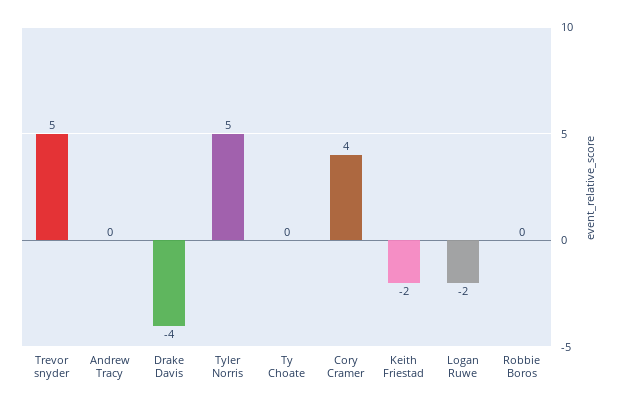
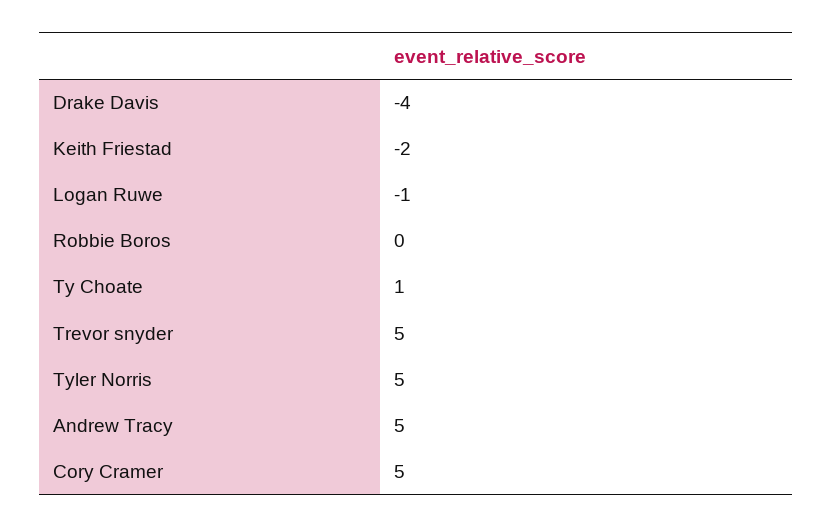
  {
    "Trevor snyder": 5,
-   "Andrew Tracy": 0,
+   "Andrew Tracy": 5,
    "Drake Davis": -4,
    "Tyler Norris": 5,
-   "Ty Choate": 0,
+   "Ty Choate": 1,
-   "Cory Cramer": 4,
+   "Cory Cramer": 5,
    "Keith Friestad": -2,
-   "Logan Ruwe": -2,
+   "Logan Ruwe": -1,
    "Robbie Boros": 0
  }

